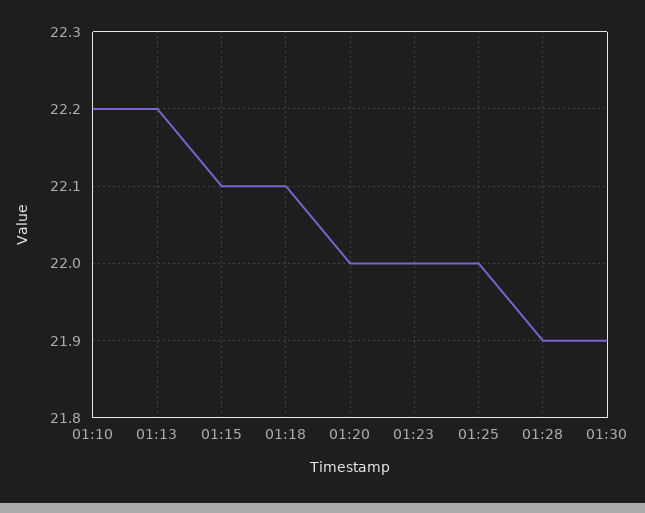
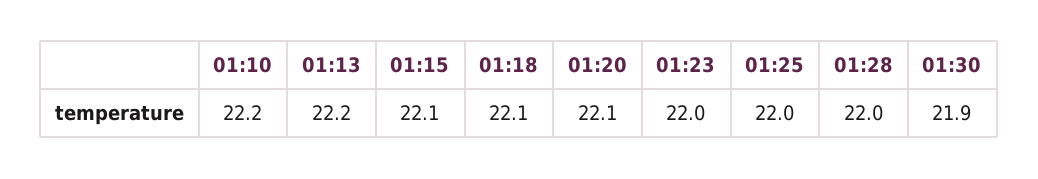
  {
    "01:10": 22.2,
    "01:13": 22.2,
    "01:15": 22.1,
    "01:18": 22.1,
-   "01:20": 22,
+   "01:20": 22.1,
    "01:23": 22,
    "01:25": 22,
-   "01:28": 21.9,
+   "01:28": 22,
    "01:30": 21.9
  }

